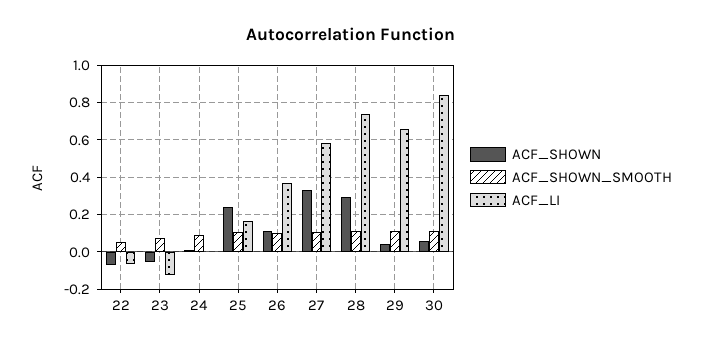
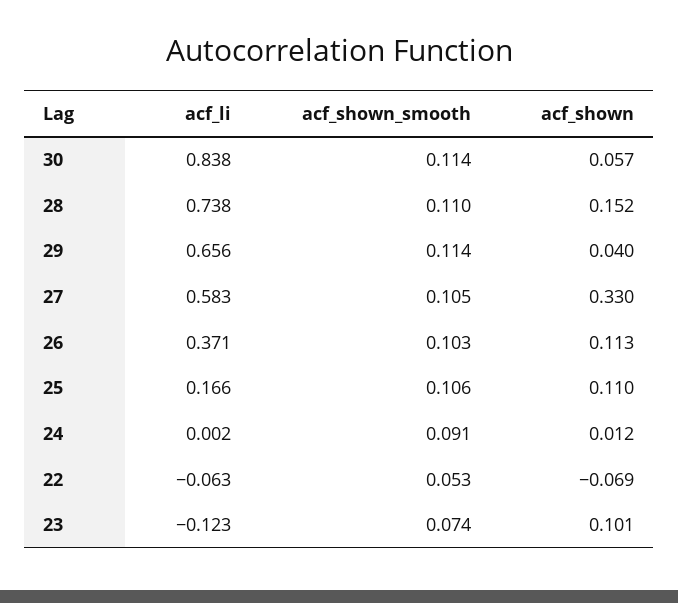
  {
    "ACF_SHOWN": {
      "22": -0.069,
-     "23": -0.05,
+     "23": 0.101,
      "24": 0.012,
-     "25": 0.25,
+     "25": 0.11,
      "26": 0.113,
      "27": 0.33,
-     "28": 0.3,
+     "28": 0.152,
      "29": 0.04,
      "30": 0.057
    },
    "ACF_SHOWN_SMOOTH": {
      "22": 0.053,
      "23": 0.074,
      "24": 0.091,
      "25": 0.106,
      "26": 0.103,
      "27": 0.105,
      "28": 0.11,
      "29": 0.114,
      "30": 0.114
    },
    "ACF_LI": {
      "22": -0.063,
      "23": -0.123,
      "24": 0.002,
      "25": 0.166,
      "26": 0.371,
      "27": 0.583,
      "28": 0.738,
      "29": 0.656,
      "30": 0.838
    }
  }

